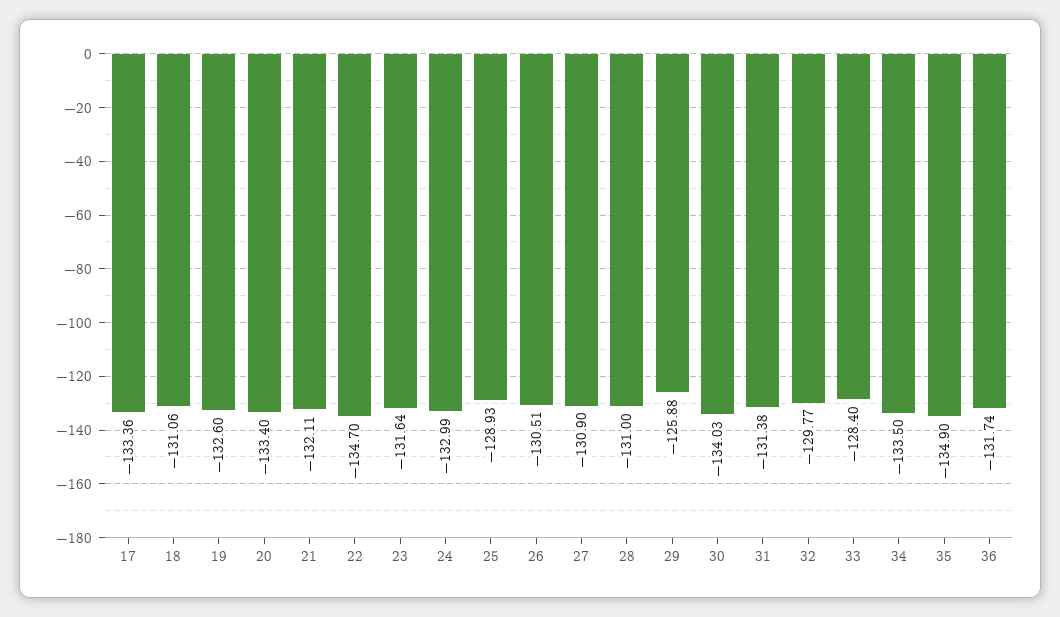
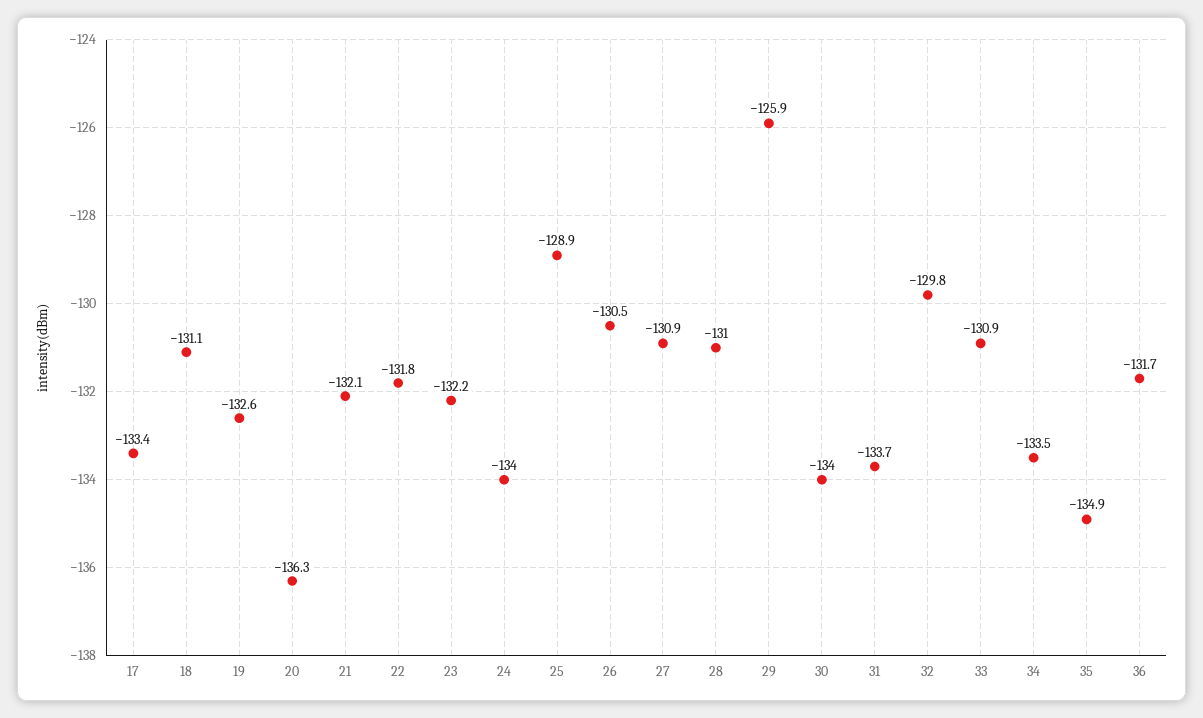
  {
    "17": -133.36,
    "18": -131.06,
    "19": -132.6,
-   "20": -133.4,
+   "20": -136.3,
    "21": -132.11,
-   "22": -134.7,
+   "22": -131.8,
-   "23": -131.64,
+   "23": -132.2,
-   "24": -132.99,
+   "24": -134,
    "25": -128.93,
    "26": -130.51,
    "27": -130.9,
    "28": -131,
    "29": -125.88,
    "30": -134.03,
-   "31": -131.38,
+   "31": -133.7,
    "32": -129.77,
-   "33": -128.4,
+   "33": -130.9,
    "34": -133.5,
    "35": -134.9,
    "36": -131.74
  }

